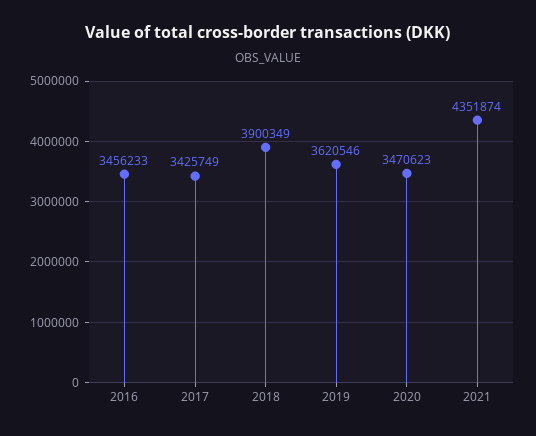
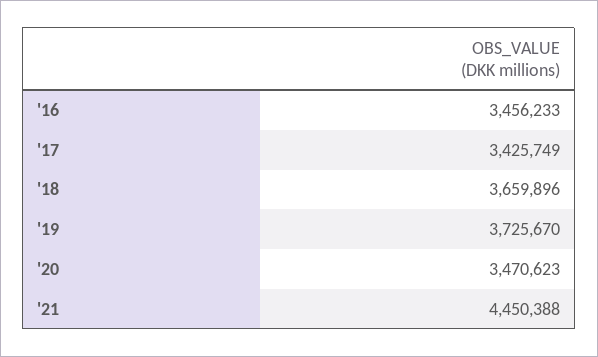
  {
    "2016": 3456233,
    "2017": 3425749,
-   "2018": 3900349,
+   "2018": 3659896,
-   "2019": 3620546,
+   "2019": 3725670,
    "2020": 3470623,
-   "2021": 4351874
+   "2021": 4450388
  }

